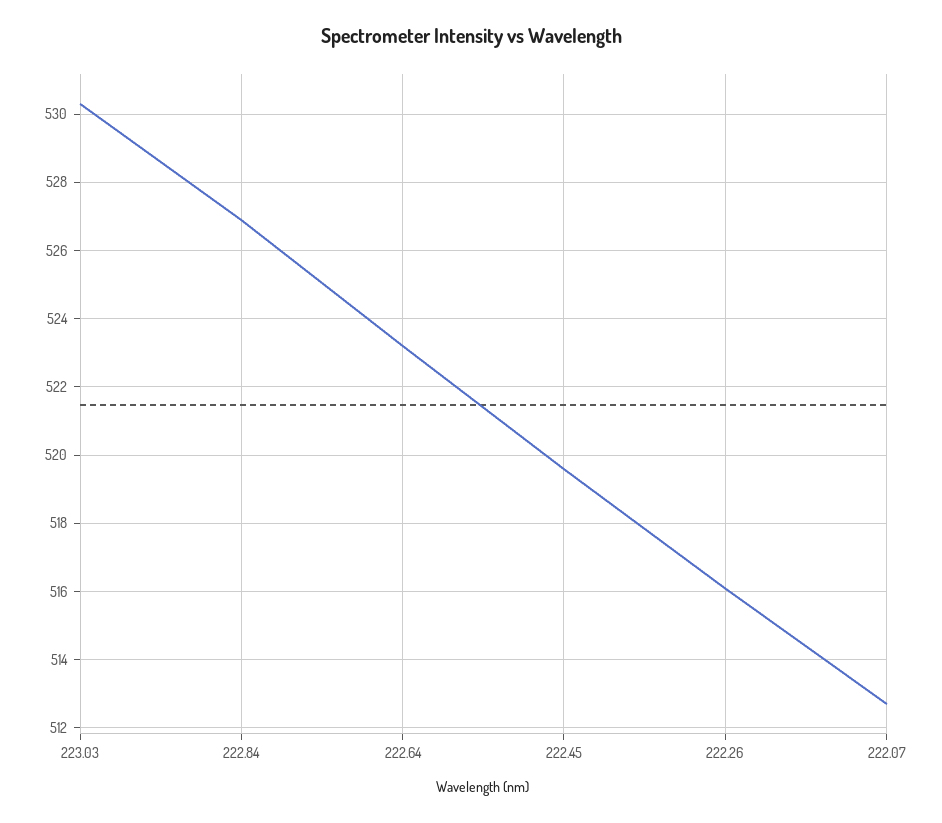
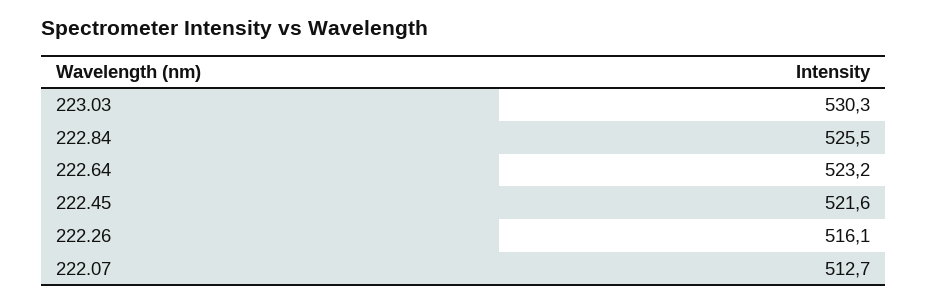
  {
    "223.03": 530.3,
-   "222.84": 527,
+   "222.84": 525.5,
    "222.64": 523.2,
-   "222.45": 519.5,
+   "222.45": 521.6,
    "222.26": 516.1,
    "222.07": 512.7
  }

